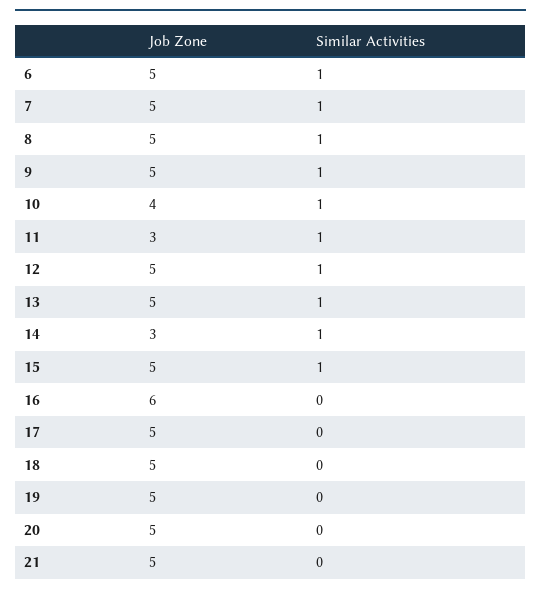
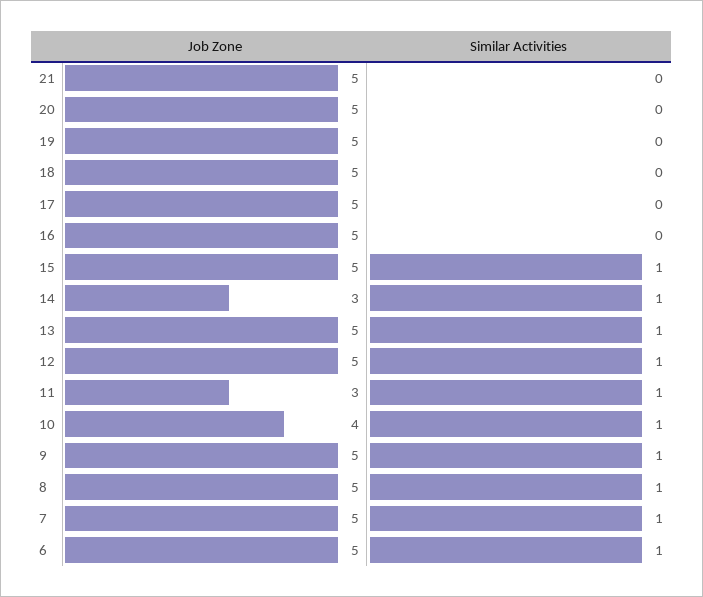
  {
    "Job Zone": {
      "6": 5,
      "7": 5,
      "8": 5,
      "9": 5,
      "10": 4,
      "11": 3,
      "12": 5,
      "13": 5,
      "14": 3,
      "15": 5,
-     "16": 6,
+     "16": 5,
      "17": 5,
      "18": 5,
      "19": 5,
      "20": 5,
      "21": 5
    },
    "Similar Activities": {
      "6": 1,
      "7": 1,
      "8": 1,
      "9": 1,
      "10": 1,
      "11": 1,
      "12": 1,
      "13": 1,
      "14": 1,
      "15": 1,
      "16": 0,
      "17": 0,
      "18": 0,
      "19": 0,
      "20": 0,
      "21": 0
    }
  }

